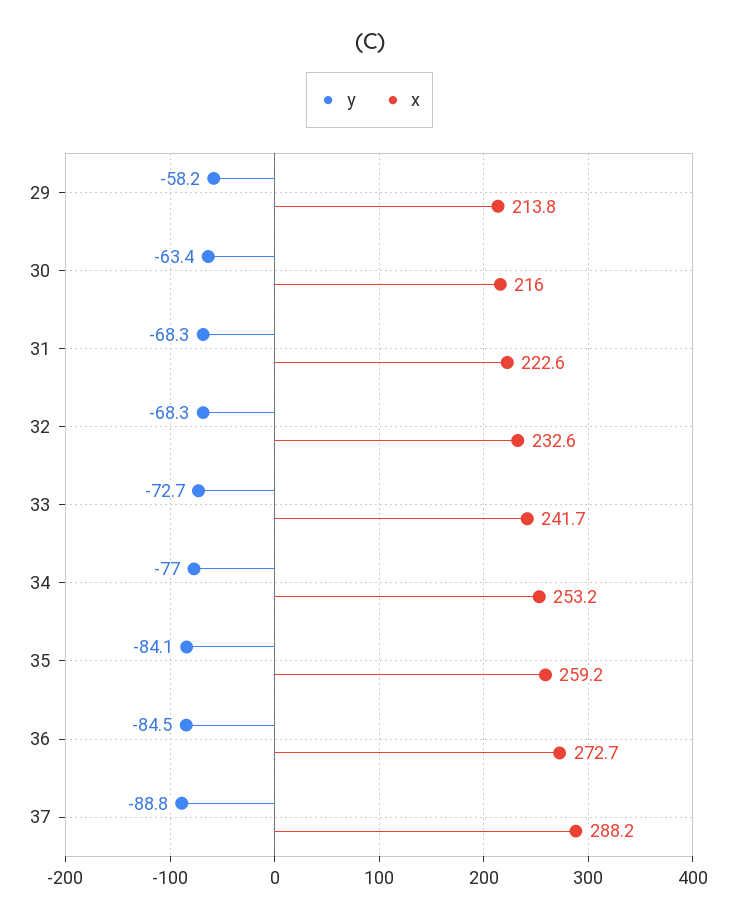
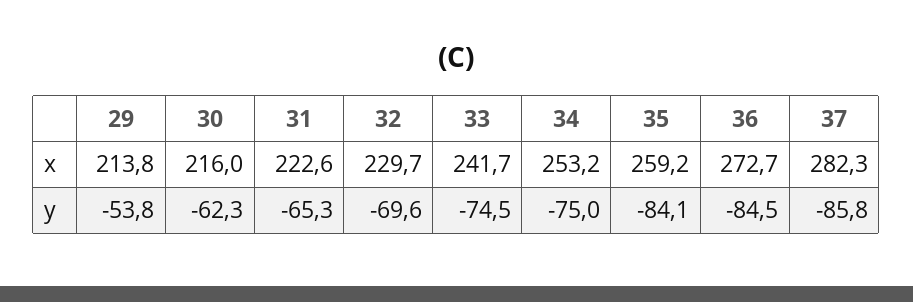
  {
    "y": {
-     "29": -58.2,
+     "29": -53.8,
-     "30": -63.4,
+     "30": -62.3,
-     "31": -68.3,
+     "31": -65.3,
-     "32": -68.3,
+     "32": -69.6,
-     "33": -72.7,
+     "33": -74.5,
-     "34": -77,
+     "34": -75,
      "35": -84.1,
      "36": -84.5,
-     "37": -88.8
+     "37": -85.8
    },
    "x": {
      "29": 213.8,
      "30": 216,
      "31": 222.6,
-     "32": 232.6,
+     "32": 229.7,
      "33": 241.7,
      "34": 253.2,
      "35": 259.2,
      "36": 272.7,
-     "37": 288.2
+     "37": 282.3
    }
  }

